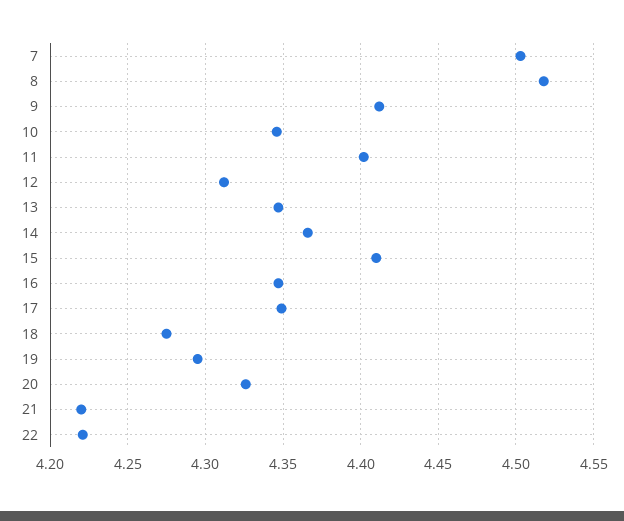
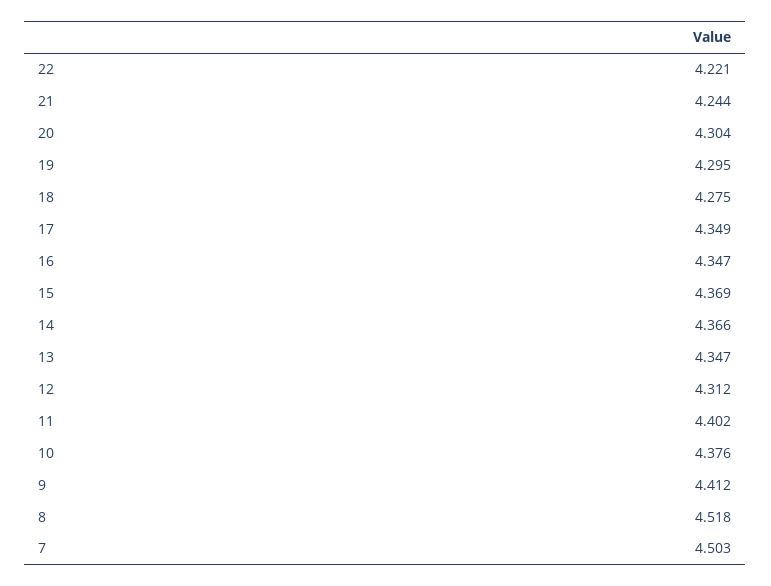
  {
    "7": 4.503,
    "8": 4.518,
    "9": 4.412,
-   "10": 4.345,
+   "10": 4.376,
    "11": 4.402,
    "12": 4.312,
    "13": 4.347,
    "14": 4.366,
-   "15": 4.41,
+   "15": 4.369,
    "16": 4.347,
    "17": 4.349,
    "18": 4.275,
    "19": 4.295,
-   "20": 4.325,
+   "20": 4.304,
-   "21": 4.22,
+   "21": 4.244,
    "22": 4.221
  }

